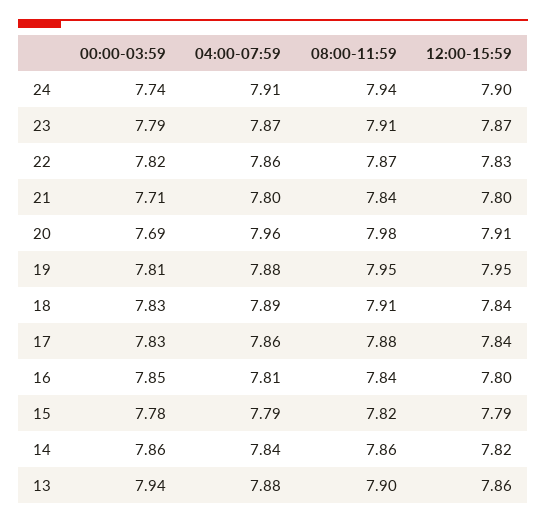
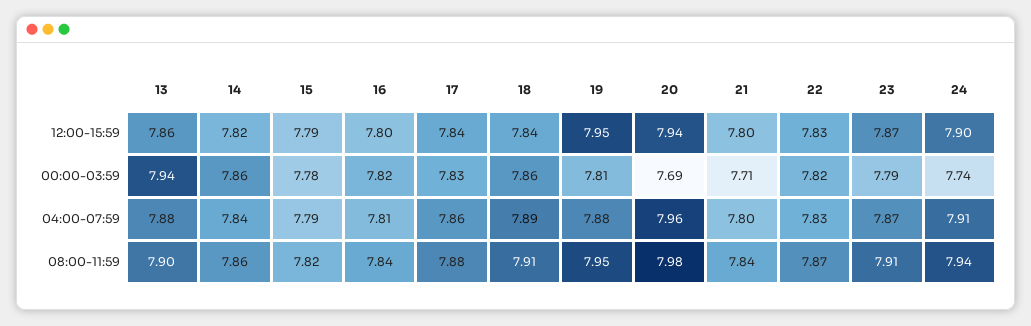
  {
    "00:00-03:59": {
      "24": 7.74,
      "23": 7.79,
      "22": 7.82,
      "21": 7.71,
      "20": 7.69,
      "19": 7.81,
-     "18": 7.83,
+     "18": 7.86,
      "17": 7.83,
-     "16": 7.85,
+     "16": 7.82,
      "15": 7.78,
      "14": 7.86,
      "13": 7.94
    },
    "04:00-07:59": {
      "24": 7.91,
      "23": 7.87,
-     "22": 7.86,
+     "22": 7.83,
      "21": 7.8,
      "20": 7.96,
      "19": 7.88,
      "18": 7.89,
      "17": 7.86,
      "16": 7.81,
      "15": 7.79,
      "14": 7.84,
      "13": 7.88
    },
    "08:00-11:59": {
      "24": 7.94,
      "23": 7.91,
      "22": 7.87,
      "21": 7.84,
      "20": 7.98,
      "19": 7.95,
      "18": 7.91,
      "17": 7.88,
      "16": 7.84,
      "15": 7.82,
      "14": 7.86,
      "13": 7.9
    },
    "12:00-15:59": {
      "24": 7.9,
      "23": 7.87,
      "22": 7.83,
      "21": 7.8,
-     "20": 7.91,
+     "20": 7.94,
      "19": 7.95,
      "18": 7.84,
      "17": 7.84,
      "16": 7.8,
      "15": 7.79,
      "14": 7.82,
      "13": 7.86
    }
  }

